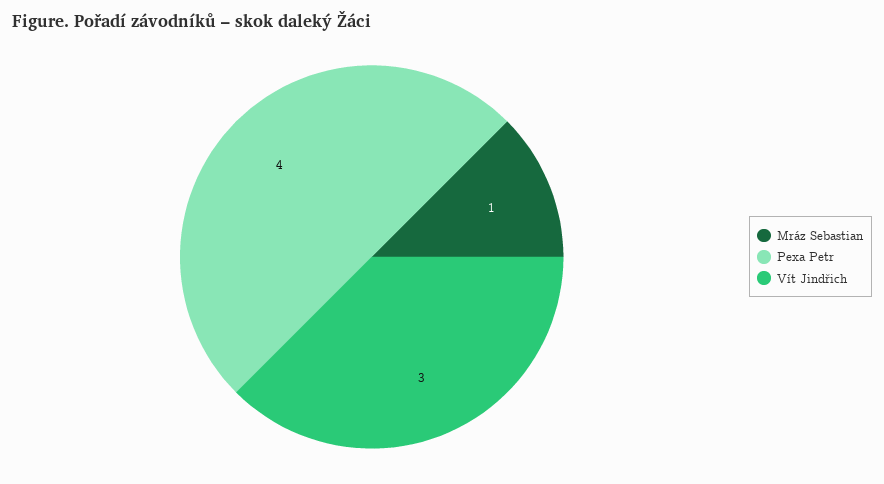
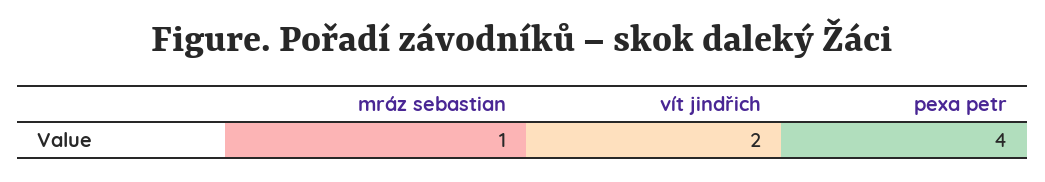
  {
    "Mráz Sebastian": 1,
    "Pexa Petr": 4,
-   "Vít Jindřich": 3
+   "Vít Jindřich": 2
  }

